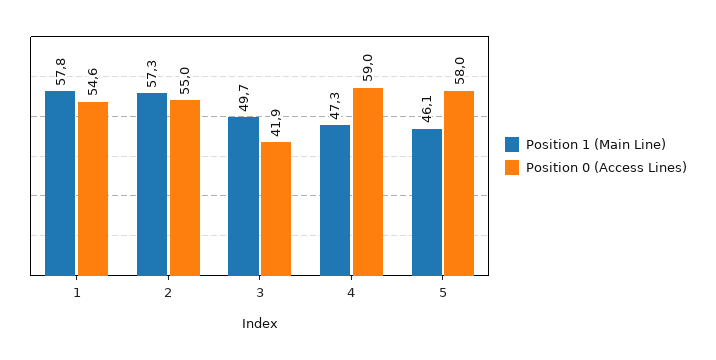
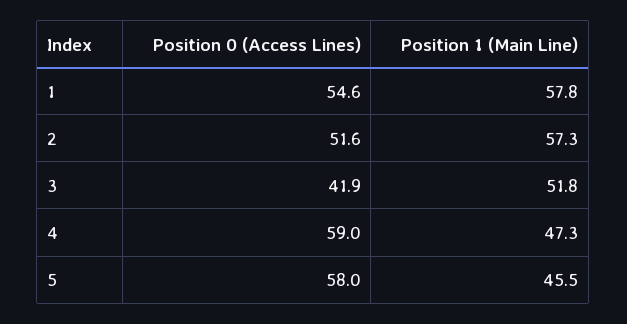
  {
    "Position 1 (Main Line)": {
      "1": 57.8,
      "2": 57.3,
-     "3": 49.7,
+     "3": 51.8,
      "4": 47.3,
-     "5": 46.1
+     "5": 45.5
    },
    "Position 0 (Access Lines)": {
      "1": 54.6,
-     "2": 55,
+     "2": 51.6,
      "3": 41.9,
      "4": 59,
      "5": 58
    }
  }

